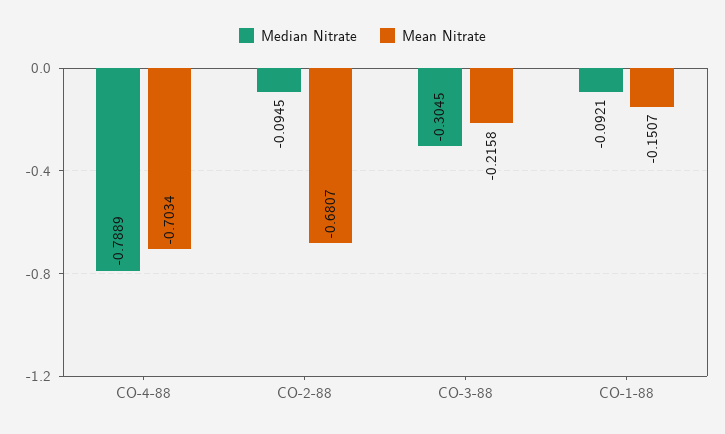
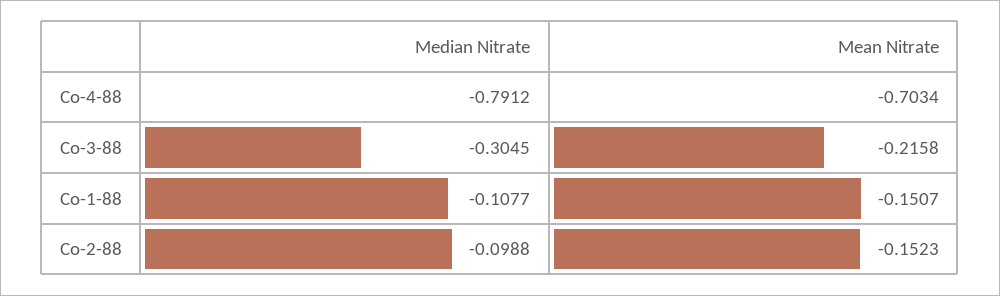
  {
    "Median Nitrate": {
-     "CO-4-88": -0.7889,
+     "CO-4-88": -0.7912,
-     "CO-2-88": -0.0945,
+     "CO-2-88": -0.0988,
      "CO-3-88": -0.3045,
-     "CO-1-88": -0.0921
+     "CO-1-88": -0.1077
    },
    "Mean Nitrate": {
      "CO-4-88": -0.7034,
-     "CO-2-88": -0.6807,
+     "CO-2-88": -0.1523,
      "CO-3-88": -0.2158,
      "CO-1-88": -0.1507
    }
  }

